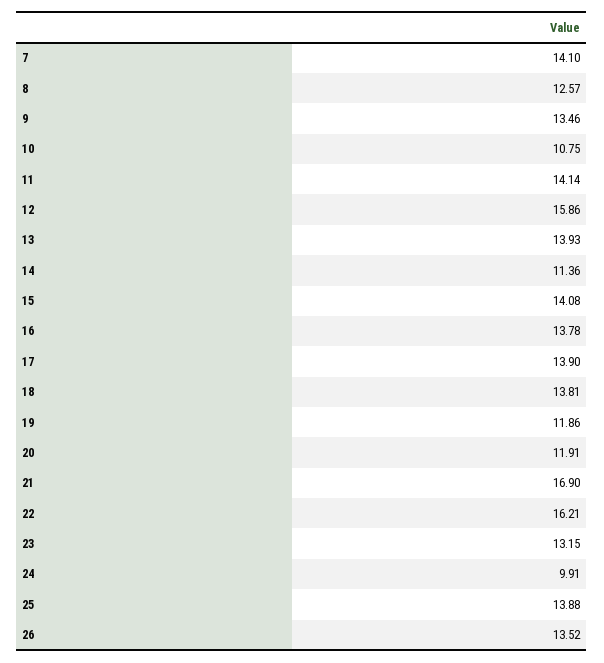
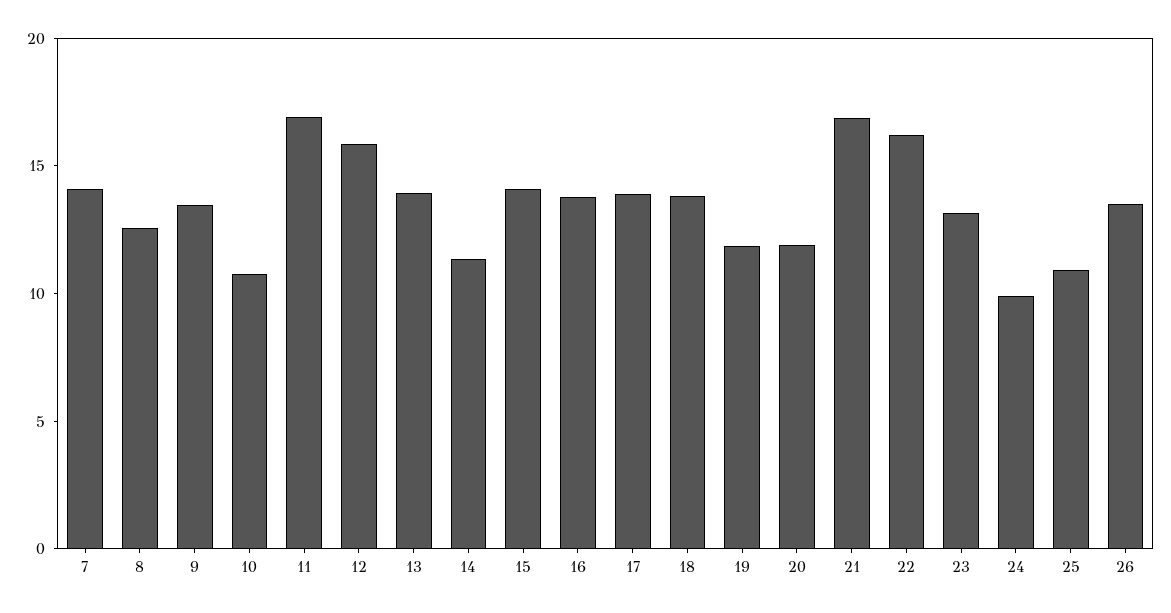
  {
    "7": 14.1,
    "8": 12.57,
    "9": 13.46,
    "10": 10.75,
-   "11": 14.14,
+   "11": 17,
    "12": 15.86,
    "13": 13.93,
    "14": 11.36,
    "15": 14.08,
    "16": 13.78,
    "17": 13.9,
    "18": 13.81,
    "19": 11.86,
    "20": 11.91,
    "21": 16.9,
    "22": 16.21,
    "23": 13.15,
    "24": 9.91,
-   "25": 13.88,
+   "25": 11,
    "26": 13.52
  }

